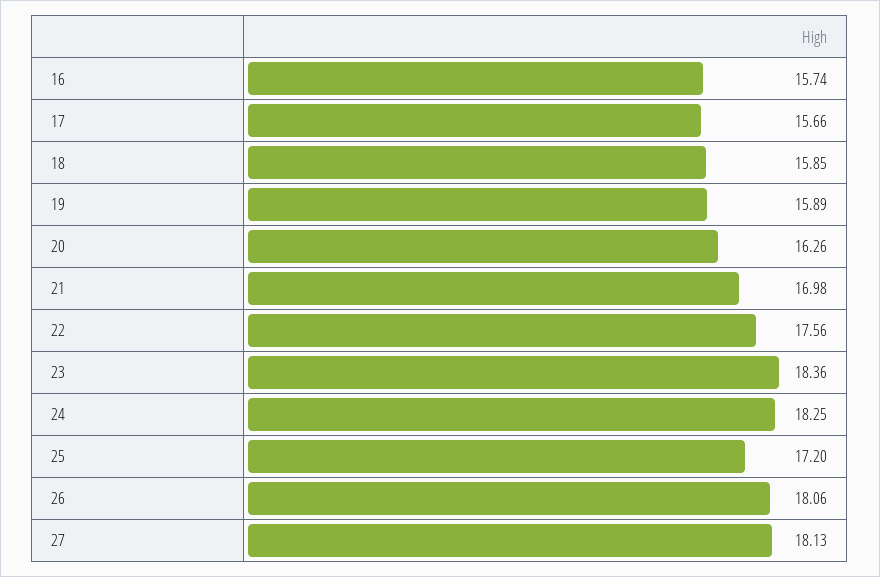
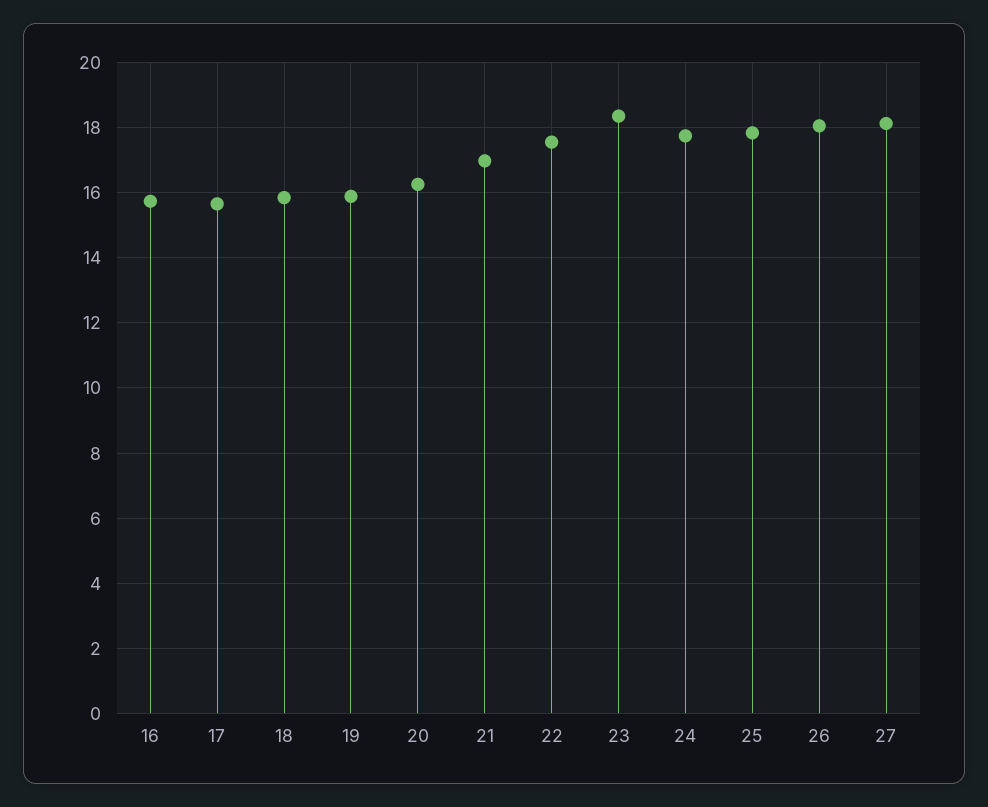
  {
    "16": 15.74,
    "17": 15.66,
    "18": 15.85,
    "19": 15.89,
    "20": 16.26,
    "21": 16.98,
    "22": 17.56,
    "23": 18.36,
-   "24": 18.25,
+   "24": 17.8,
-   "25": 17.2,
+   "25": 17.8,
    "26": 18.06,
    "27": 18.13
  }

